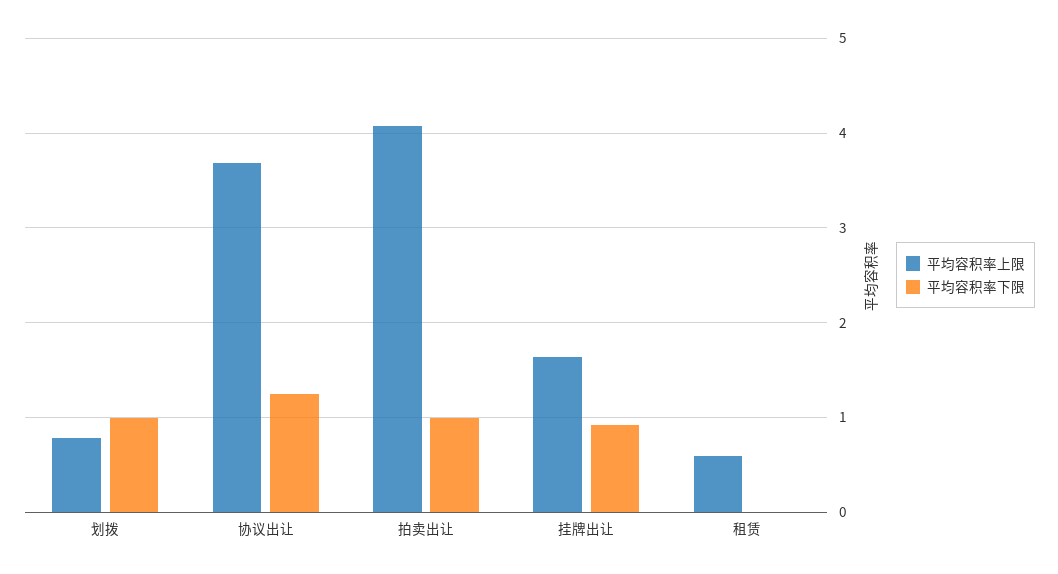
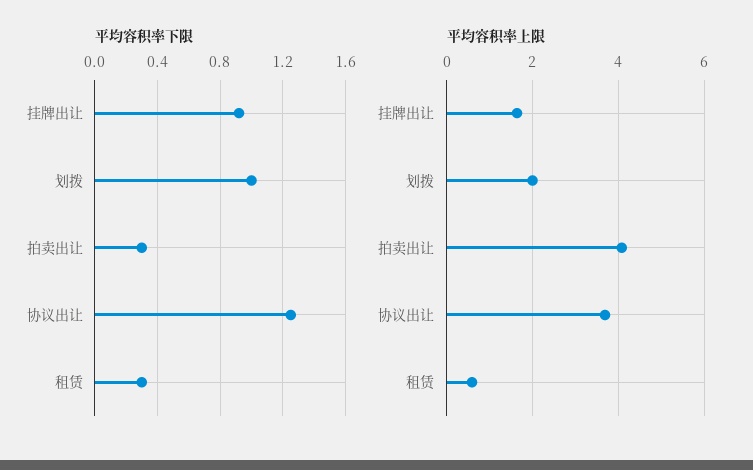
  {
    "平均容积率上限": {
-     "划拨": 0.8,
+     "划拨": 2,
      "协议出让": 3.7,
      "拍卖出让": 4.1,
      "挂牌出让": 1.6,
      "租赁": 0.6
    },
    "平均容积率下限": {
      "划拨": 1,
      "协议出让": 1.25,
-     "拍卖出让": 1,
+     "拍卖出让": 0.3,
      "挂牌出让": 0.9,
-     "租赁": 0
+     "租赁": 0.3
    }
  }

